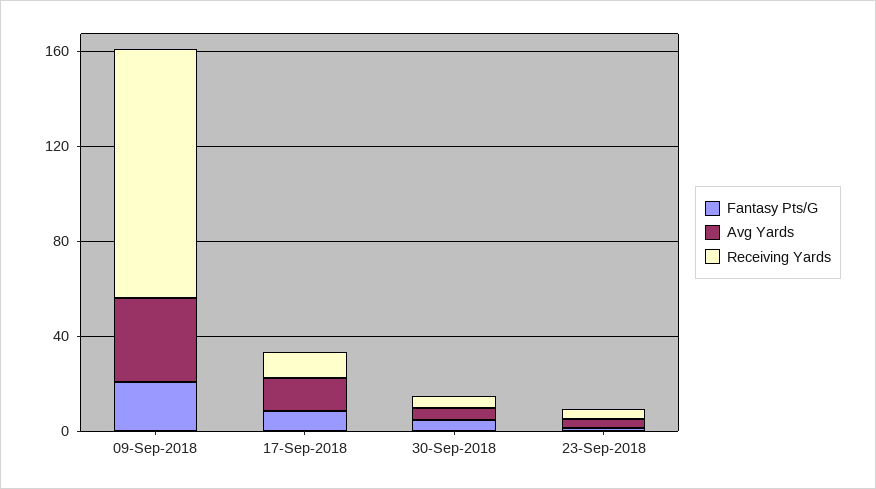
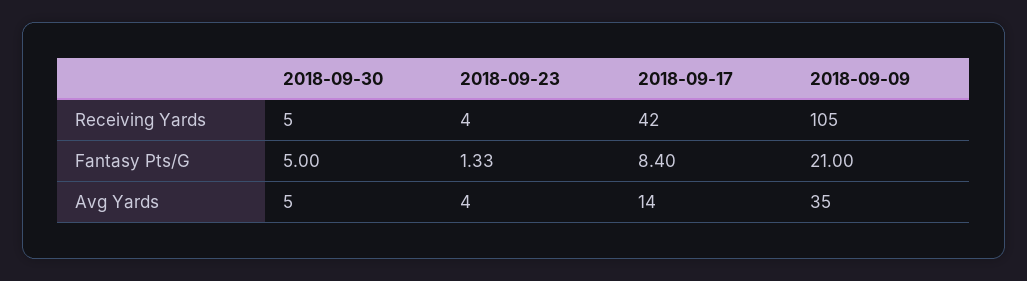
  {
    "Fantasy Pts/G": {
      "09-Sep-2018": 21,
      "17-Sep-2018": 8.4,
      "30-Sep-2018": 5,
      "23-Sep-2018": 1.33
    },
    "Avg Yards": {
      "09-Sep-2018": 35,
      "17-Sep-2018": 14,
      "30-Sep-2018": 5,
      "23-Sep-2018": 4
    },
    "Receiving Yards": {
      "09-Sep-2018": 105,
-     "17-Sep-2018": 10,
+     "17-Sep-2018": 42,
      "30-Sep-2018": 5,
      "23-Sep-2018": 4
    }
  }

